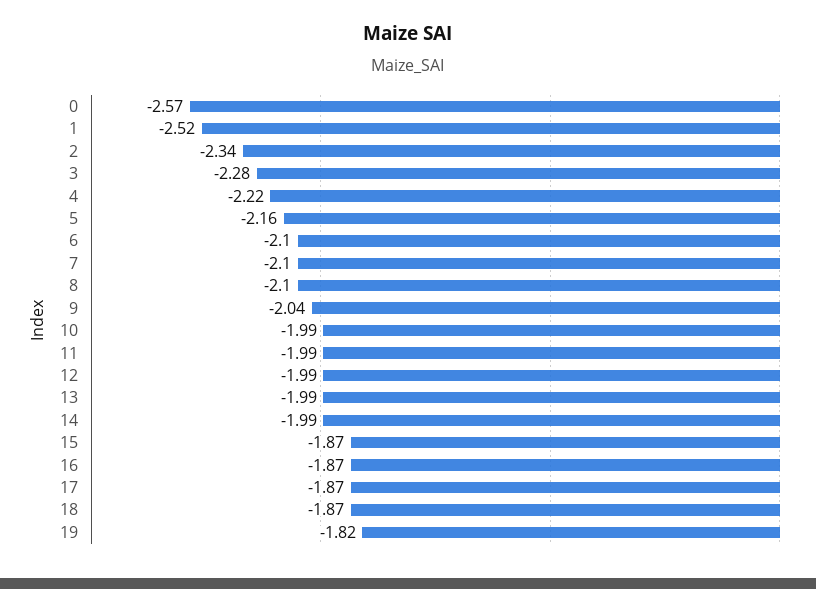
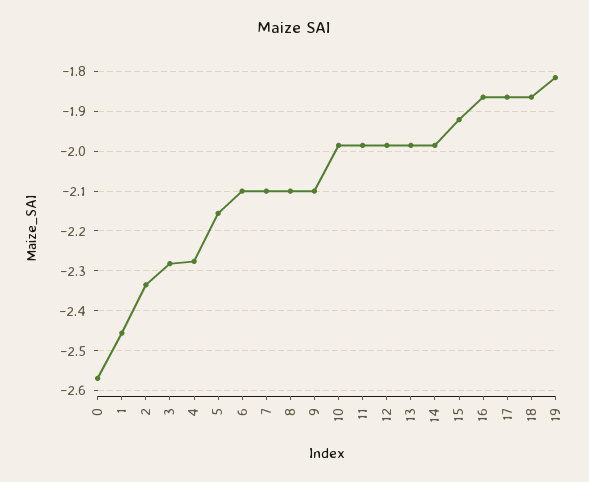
  {
    "0": -2.57,
-   "1": -2.52,
+   "1": -2.46,
    "2": -2.34,
    "3": -2.28,
-   "4": -2.22,
+   "4": -2.28,
    "5": -2.16,
    "6": -2.1,
    "7": -2.1,
    "8": -2.1,
-   "9": -2.04,
+   "9": -2.1,
    "10": -1.99,
    "11": -1.99,
    "12": -1.99,
    "13": -1.99,
    "14": -1.99,
-   "15": -1.87,
+   "15": -1.92,
    "16": -1.87,
    "17": -1.87,
    "18": -1.87,
    "19": -1.82
  }

